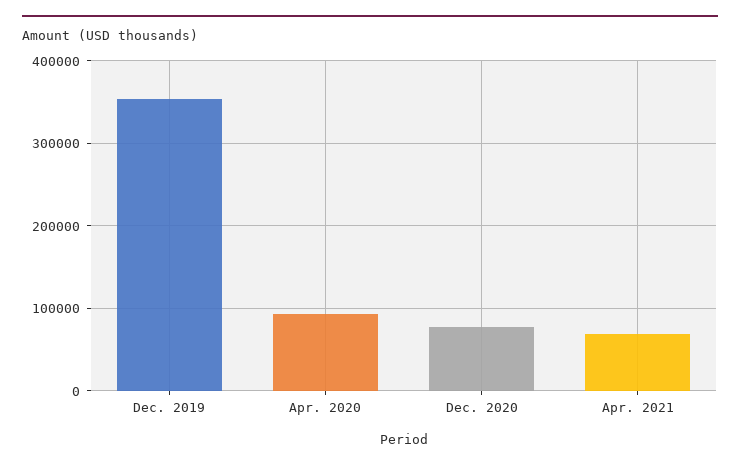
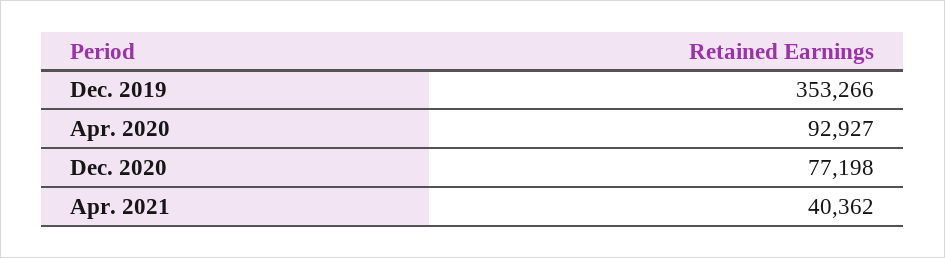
  {
    "Dec. 2019": 353266,
    "Apr. 2020": 92927,
    "Dec. 2020": 77198,
-   "Apr. 2021": 70000
+   "Apr. 2021": 40362
  }

